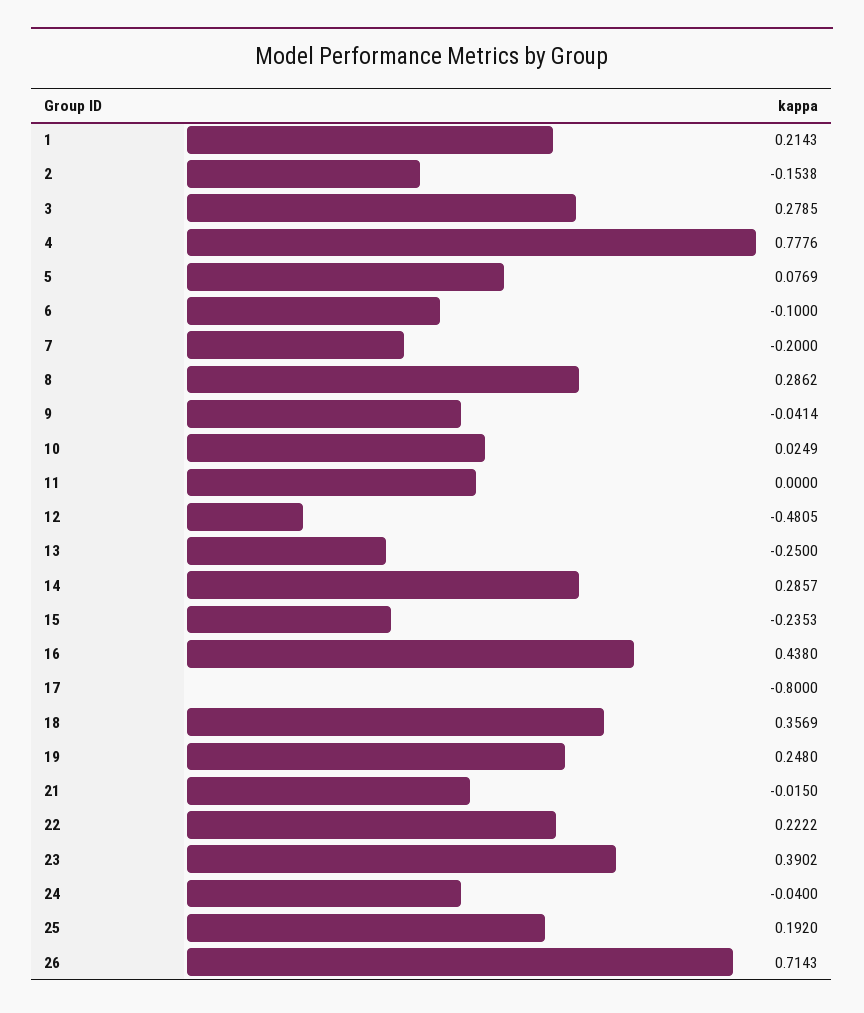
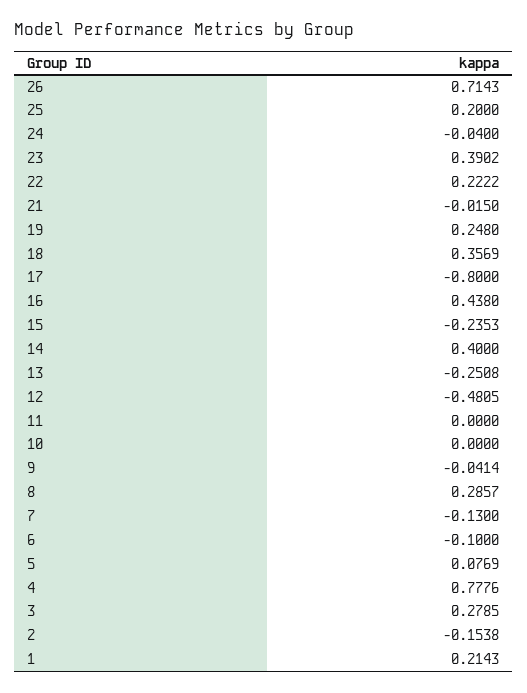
  {
    "1": 0.2143,
    "2": -0.1538,
    "3": 0.2785,
    "4": 0.7776,
    "5": 0.0769,
    "6": -0.1,
-   "7": -0.2,
+   "7": -0.13,
-   "8": 0.2862,
+   "8": 0.2857,
    "9": -0.0414,
-   "10": 0.0249,
+   "10": 0,
    "11": 0,
    "12": -0.4805,
-   "13": -0.25,
+   "13": -0.2508,
-   "14": 0.2857,
+   "14": 0.4,
    "15": -0.2353,
    "16": 0.438,
    "17": -0.8,
    "18": 0.3569,
    "19": 0.248,
    "21": -0.015,
    "22": 0.2222,
    "23": 0.3902,
    "24": -0.04,
-   "25": 0.192,
+   "25": 0.2,
    "26": 0.7143
  }

